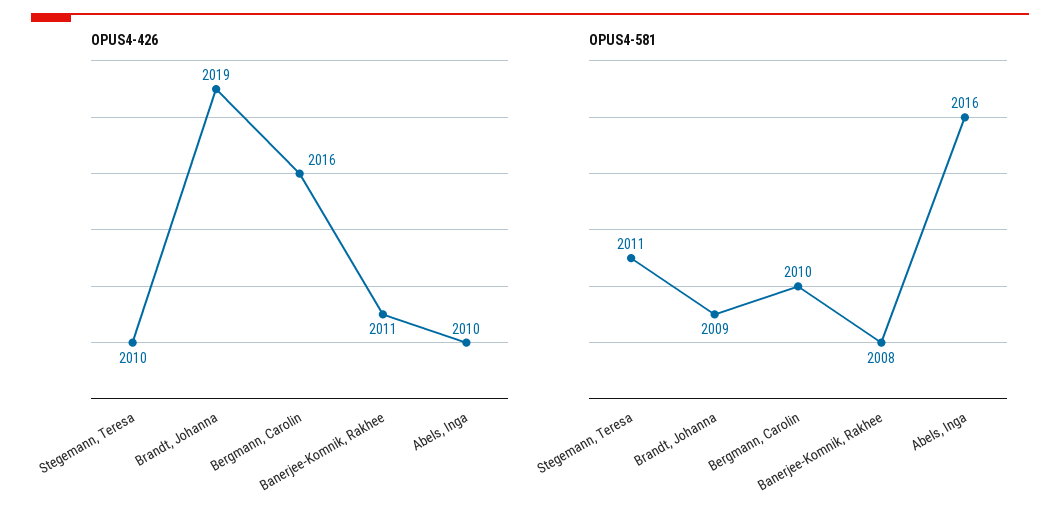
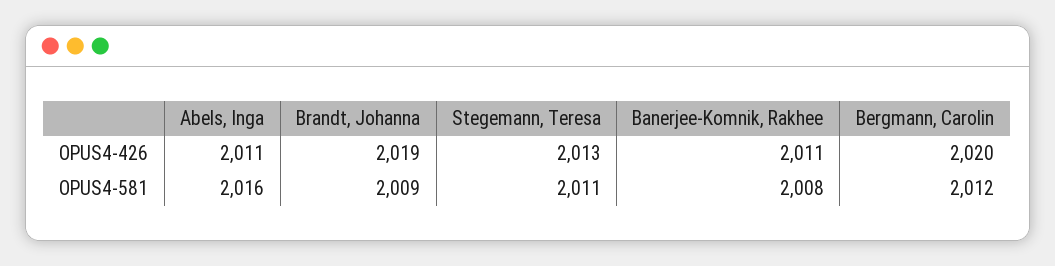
  {
    "OPUS4-426": {
-     "Stegemann, Teresa": 2010,
+     "Stegemann, Teresa": 2013,
      "Brandt, Johanna": 2019,
-     "Bergmann, Carolin": 2016,
+     "Bergmann, Carolin": 2020,
      "Banerjee-Komnik, Rakhee": 2011,
-     "Abels, Inga": 2010
+     "Abels, Inga": 2011
    },
    "OPUS4-581": {
      "Stegemann, Teresa": 2011,
      "Brandt, Johanna": 2009,
-     "Bergmann, Carolin": 2010,
+     "Bergmann, Carolin": 2012,
      "Banerjee-Komnik, Rakhee": 2008,
      "Abels, Inga": 2016
    }
  }

